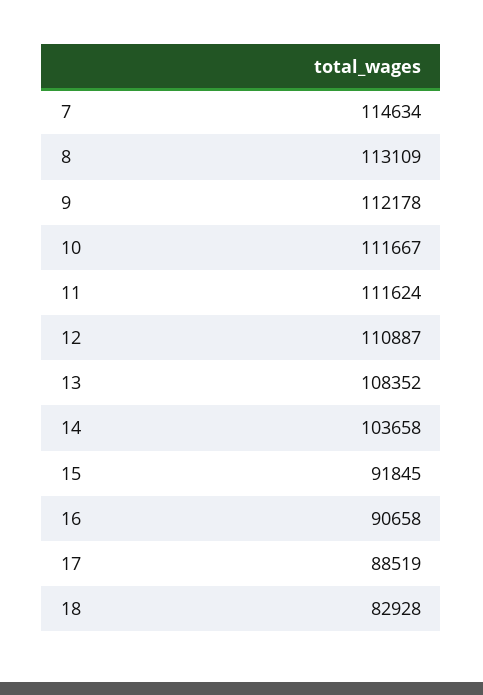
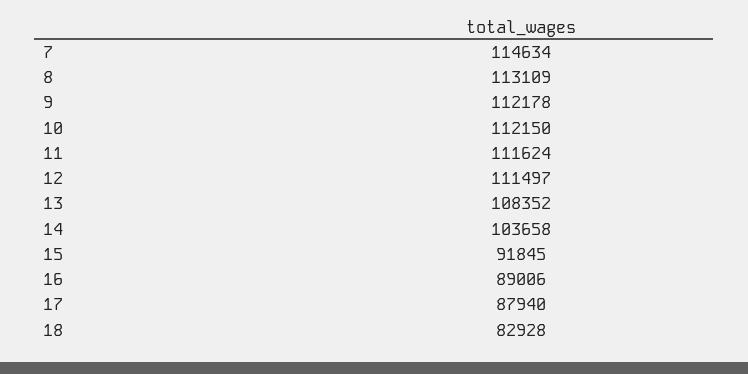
  {
    "7": 114634,
    "8": 113109,
    "9": 112178,
-   "10": 111667,
+   "10": 112150,
    "11": 111624,
-   "12": 110887,
+   "12": 111497,
    "13": 108352,
    "14": 103658,
    "15": 91845,
-   "16": 90658,
+   "16": 89006,
-   "17": 88519,
+   "17": 87940,
    "18": 82928
  }

